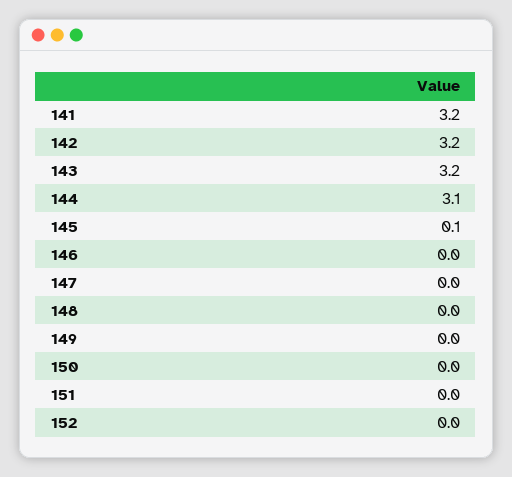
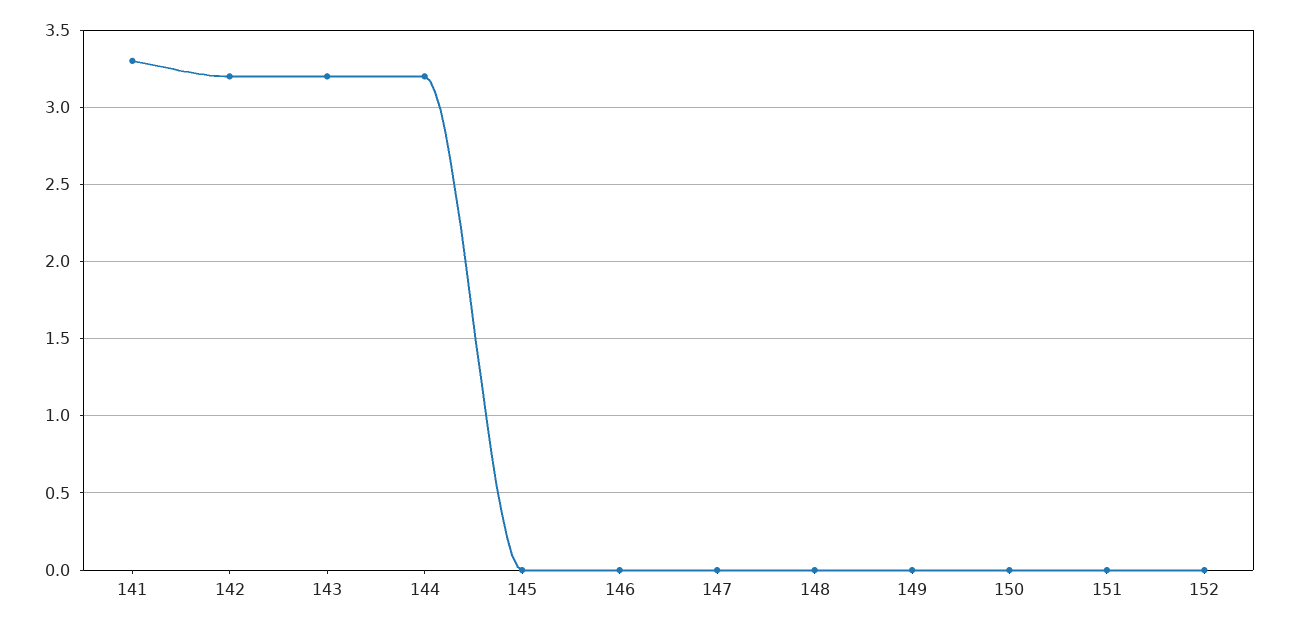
  {
-   "141": 3.2,
+   "141": 3.3,
    "142": 3.2,
    "143": 3.2,
-   "144": 3.1,
+   "144": 3.2,
-   "145": 0.1,
+   "145": 0,
    "146": 0,
    "147": 0,
    "148": 0,
    "149": 0,
    "150": 0,
    "151": 0,
    "152": 0
  }

